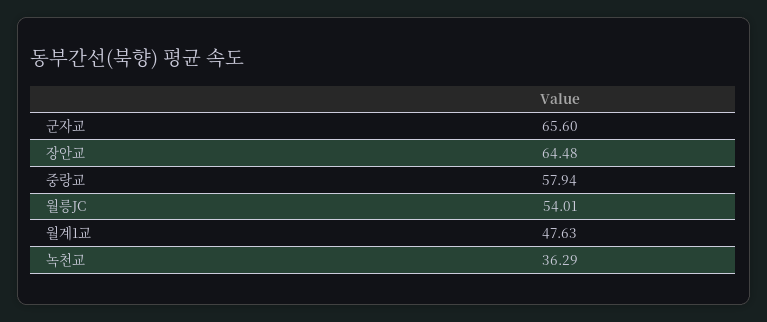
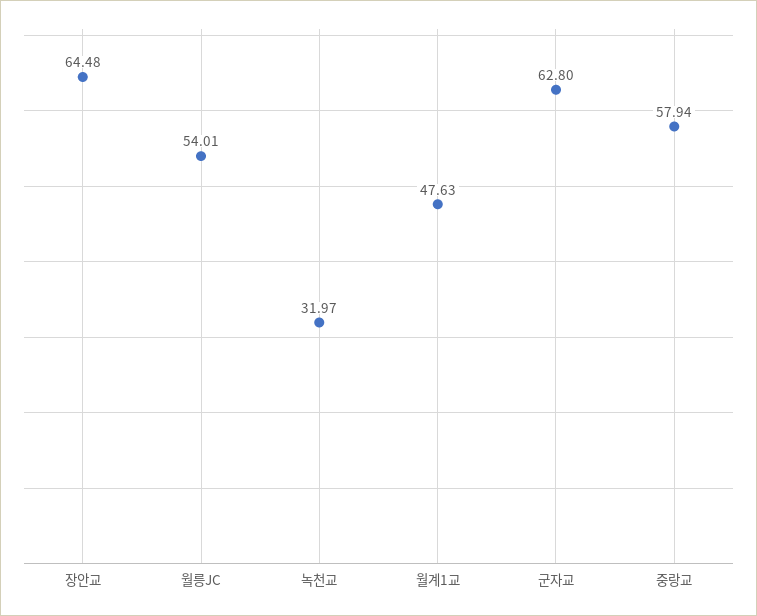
  {
-   "군자교": 65.6,
+   "군자교": 62.8,
    "장안교": 64.48,
    "중랑교": 57.94,
    "월릉JC": 54.01,
    "월계1교": 47.63,
-   "녹천교": 36.29
+   "녹천교": 31.97
  }

